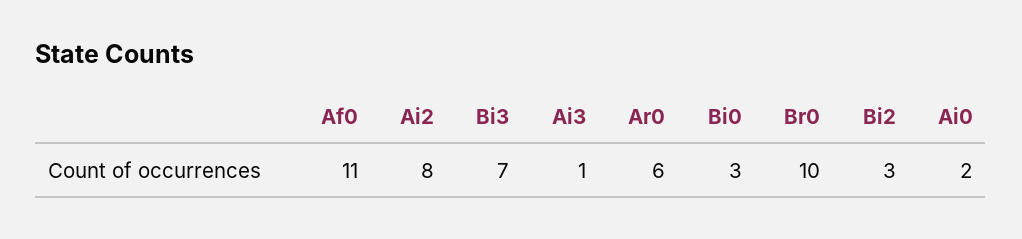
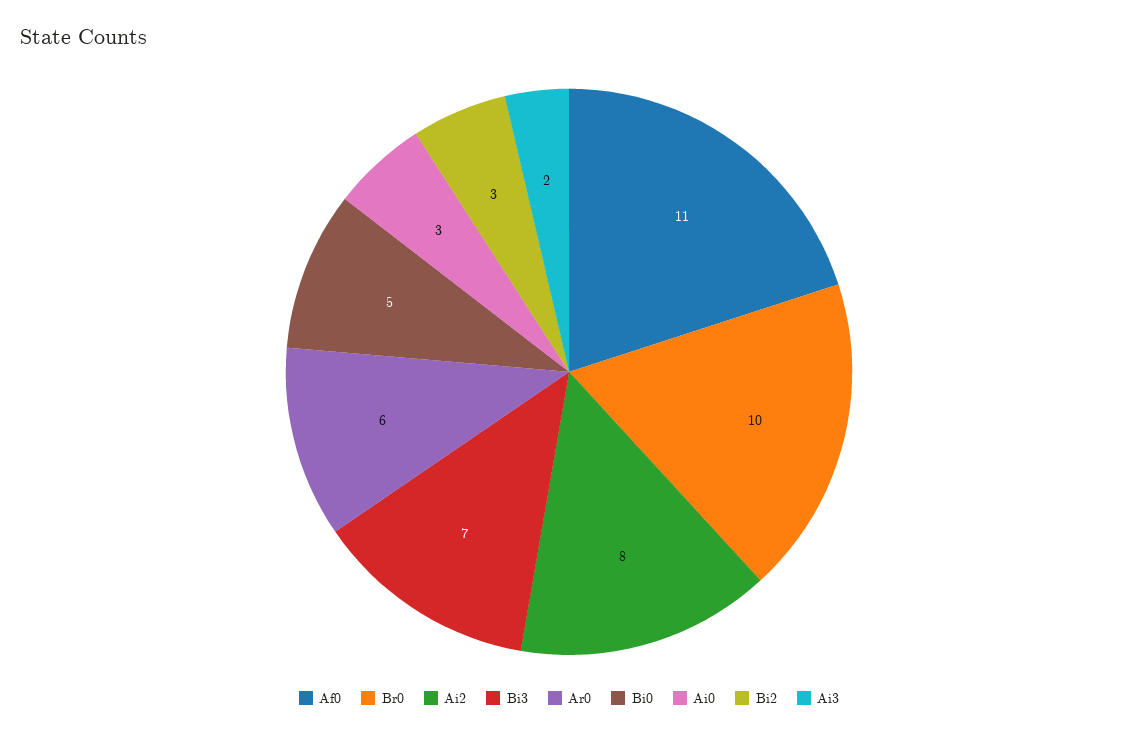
  {
    "Af0": 11,
    "Ai2": 8,
    "Bi3": 7,
-   "Ai3": 1,
+   "Ai3": 2,
    "Ar0": 6,
-   "Bi0": 3,
+   "Bi0": 5,
    "Br0": 10,
    "Bi2": 3,
-   "Ai0": 2
+   "Ai0": 3
  }

